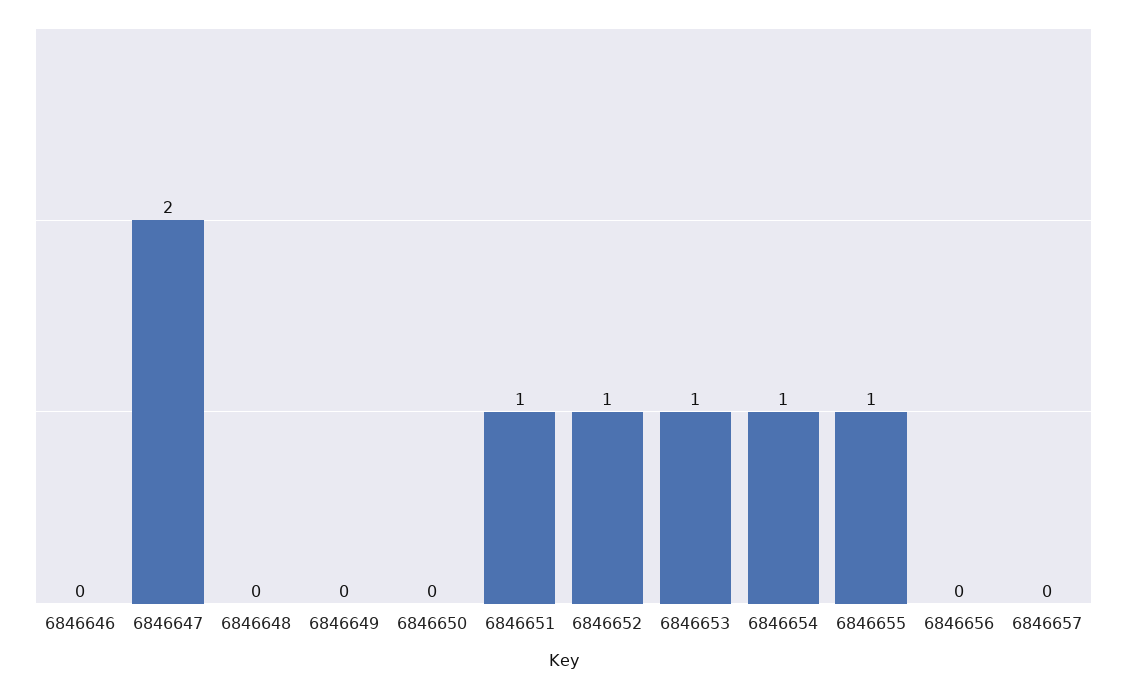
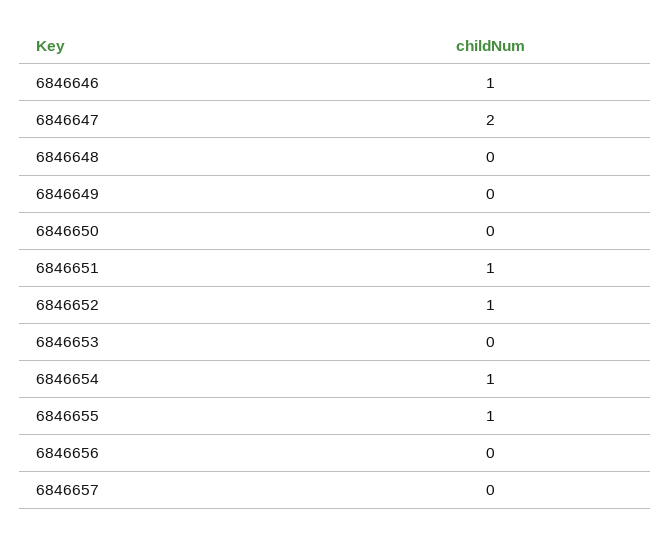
  {
-   "6846646": 0,
+   "6846646": 1,
    "6846647": 2,
    "6846648": 0,
    "6846649": 0,
    "6846650": 0,
    "6846651": 1,
    "6846652": 1,
-   "6846653": 1,
+   "6846653": 0,
    "6846654": 1,
    "6846655": 1,
    "6846656": 0,
    "6846657": 0
  }

